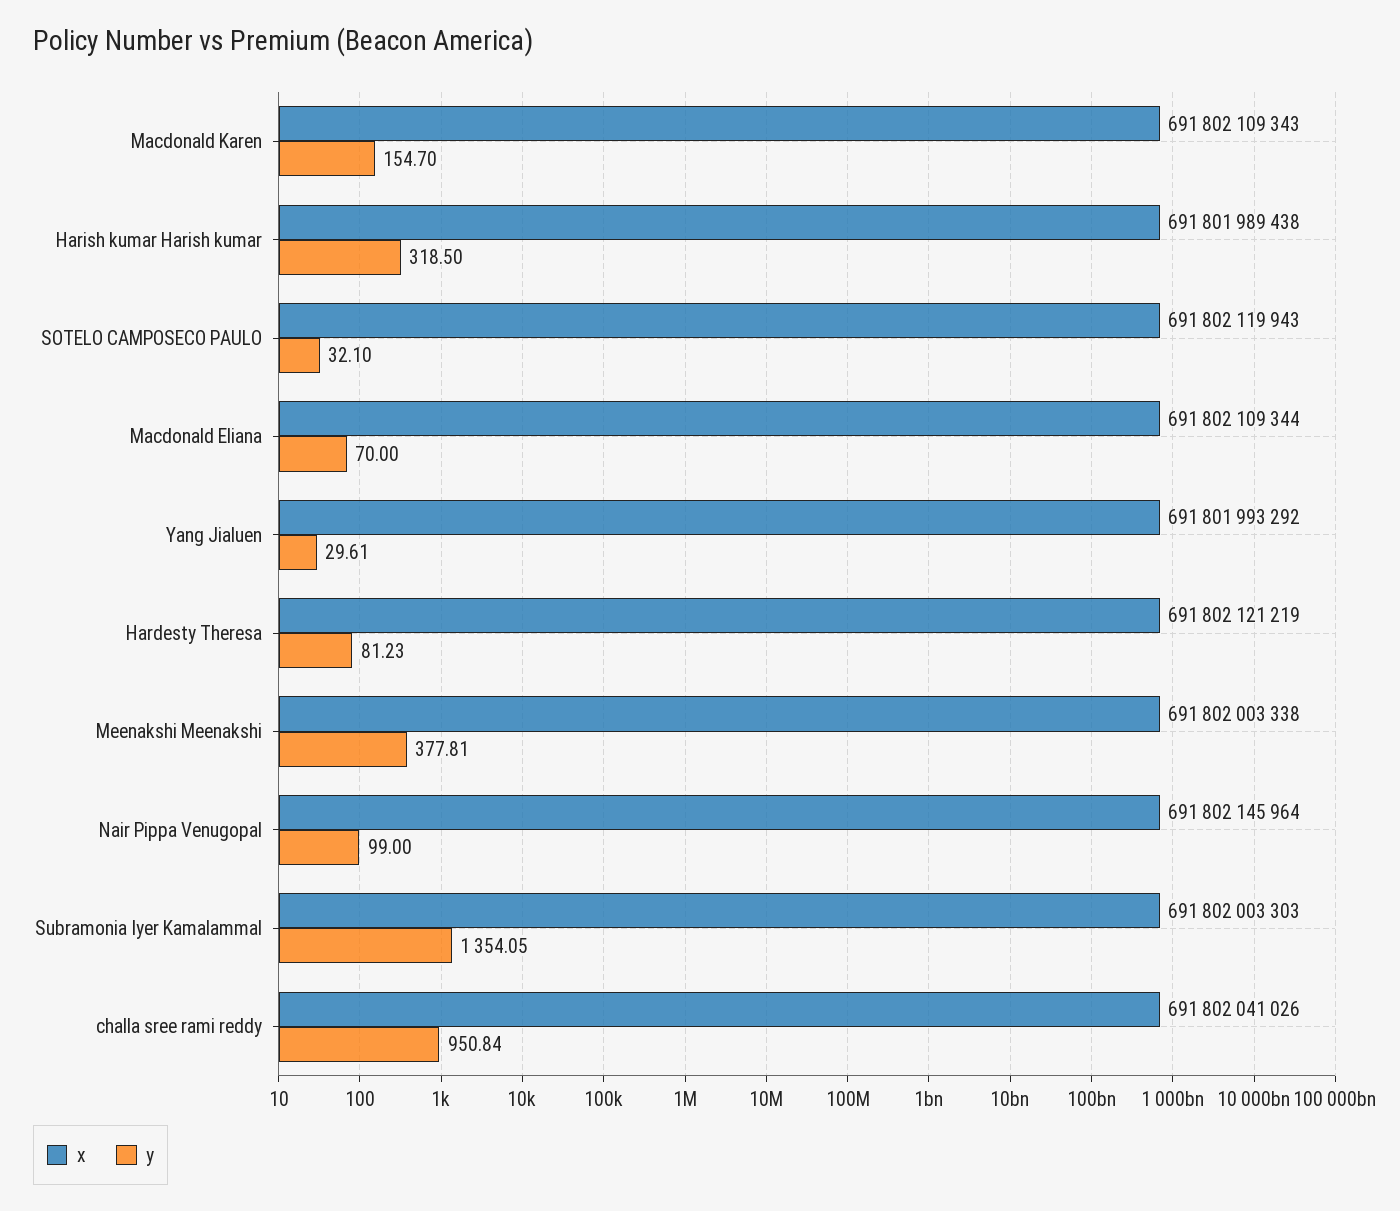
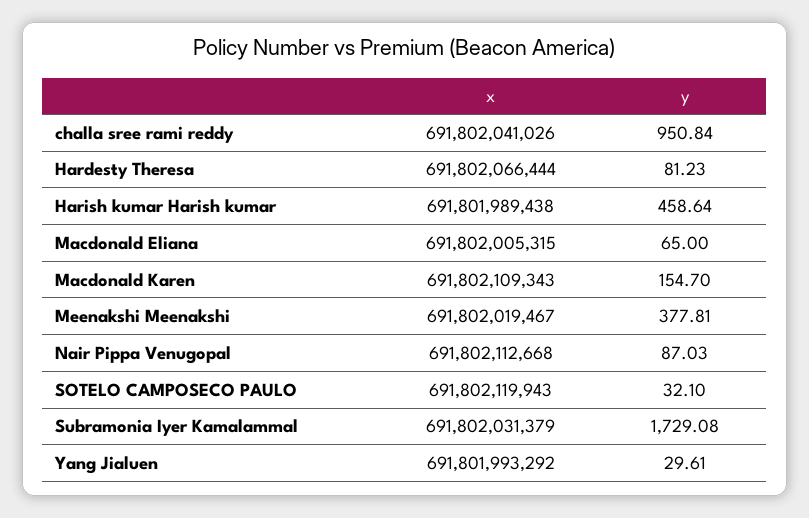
  {
    "x": {
      "Macdonald Karen": 691802109343,
      "Harish kumar Harish kumar": 691801989438,
      "SOTELO CAMPOSECO PAULO": 691802119943,
-     "Macdonald Eliana": 691802109344,
+     "Macdonald Eliana": 691802005315,
      "Yang Jialuen": 691801993292,
-     "Hardesty Theresa": 691802121219,
+     "Hardesty Theresa": 691802066444,
-     "Meenakshi Meenakshi": 691802003338,
+     "Meenakshi Meenakshi": 691802019467,
-     "Nair Pippa Venugopal": 691802145964,
+     "Nair Pippa Venugopal": 691802112668,
-     "Subramonia Iyer Kamalammal": 691802003303,
+     "Subramonia Iyer Kamalammal": 691802031379,
      "challa sree rami reddy": 691802041026
    },
    "y": {
      "Macdonald Karen": 154.7,
-     "Harish kumar Harish kumar": 318.5,
+     "Harish kumar Harish kumar": 458.64,
      "SOTELO CAMPOSECO PAULO": 32.1,
-     "Macdonald Eliana": 70,
+     "Macdonald Eliana": 65,
      "Yang Jialuen": 29.61,
      "Hardesty Theresa": 81.23,
      "Meenakshi Meenakshi": 377.81,
-     "Nair Pippa Venugopal": 99,
+     "Nair Pippa Venugopal": 87.03,
-     "Subramonia Iyer Kamalammal": 1354.05,
+     "Subramonia Iyer Kamalammal": 1729.08,
      "challa sree rami reddy": 950.84
    }
  }

